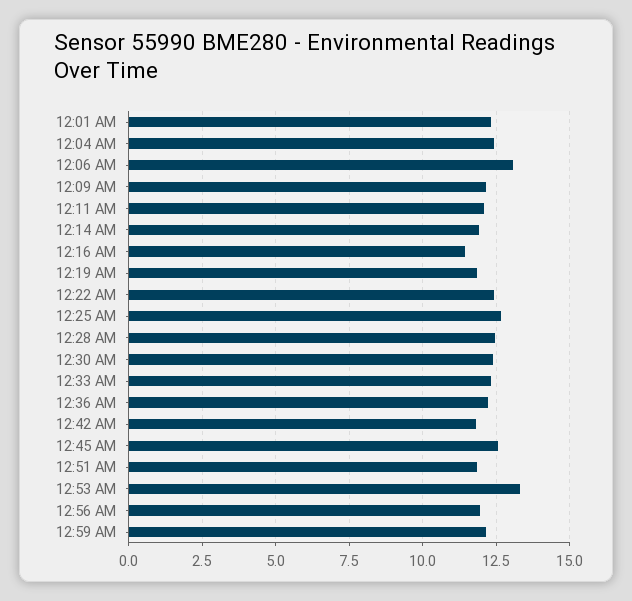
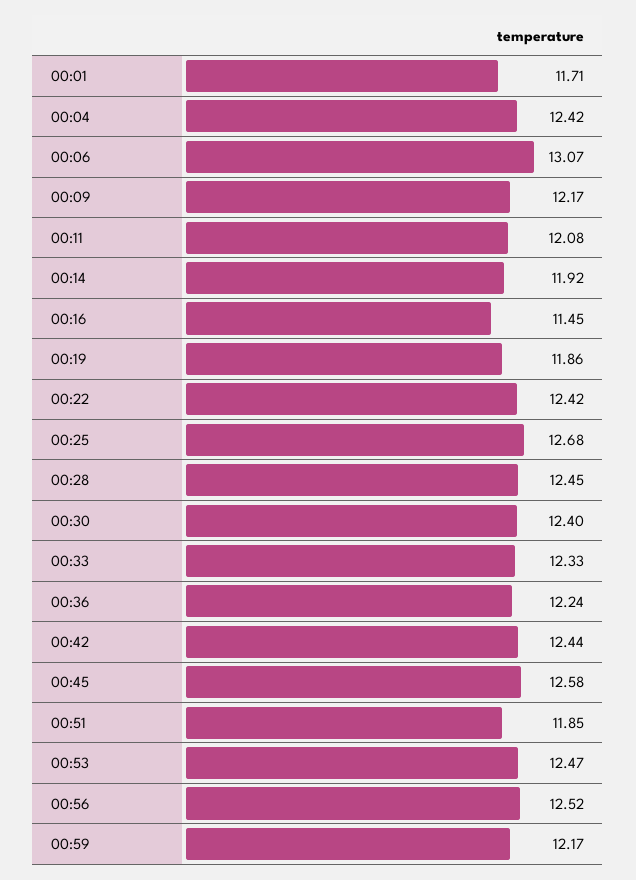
  {
-   "12:01 AM": 12.25,
+   "12:01 AM": 11.71,
    "12:04 AM": 12.42,
    "12:06 AM": 13.07,
    "12:09 AM": 12.17,
    "12:11 AM": 12.08,
    "12:14 AM": 11.92,
    "12:16 AM": 11.45,
    "12:19 AM": 11.86,
    "12:22 AM": 12.42,
    "12:25 AM": 12.68,
    "12:28 AM": 12.45,
    "12:30 AM": 12.4,
    "12:33 AM": 12.33,
    "12:36 AM": 12.24,
-   "12:42 AM": 11.75,
+   "12:42 AM": 12.44,
    "12:45 AM": 12.58,
    "12:51 AM": 11.85,
-   "12:53 AM": 13.25,
+   "12:53 AM": 12.47,
-   "12:56 AM": 12,
+   "12:56 AM": 12.52,
    "12:59 AM": 12.17
  }

